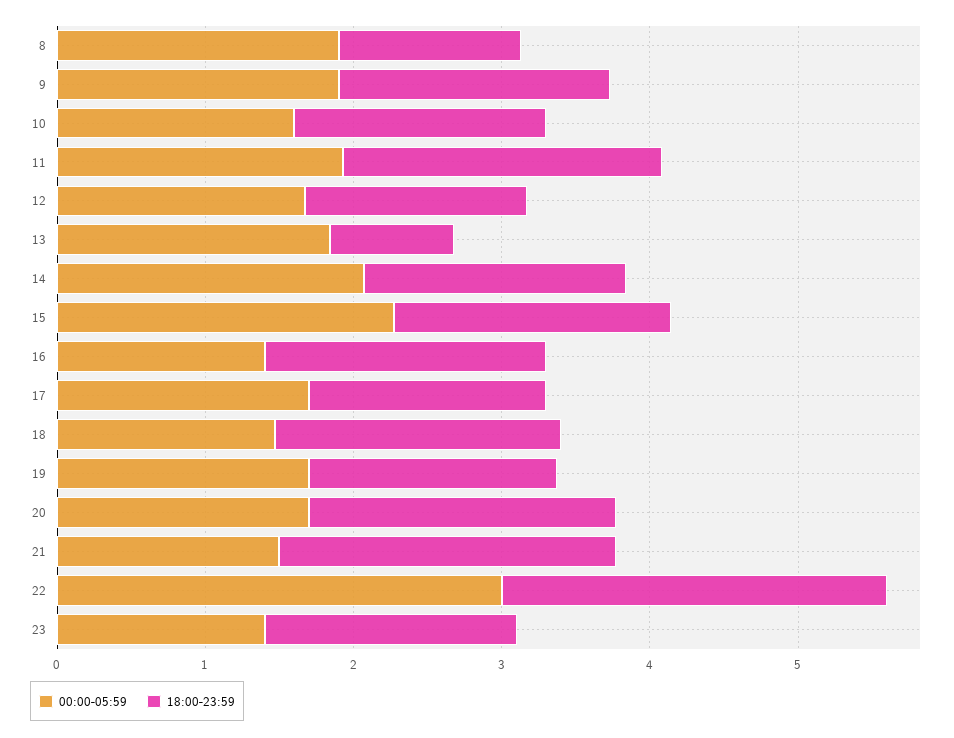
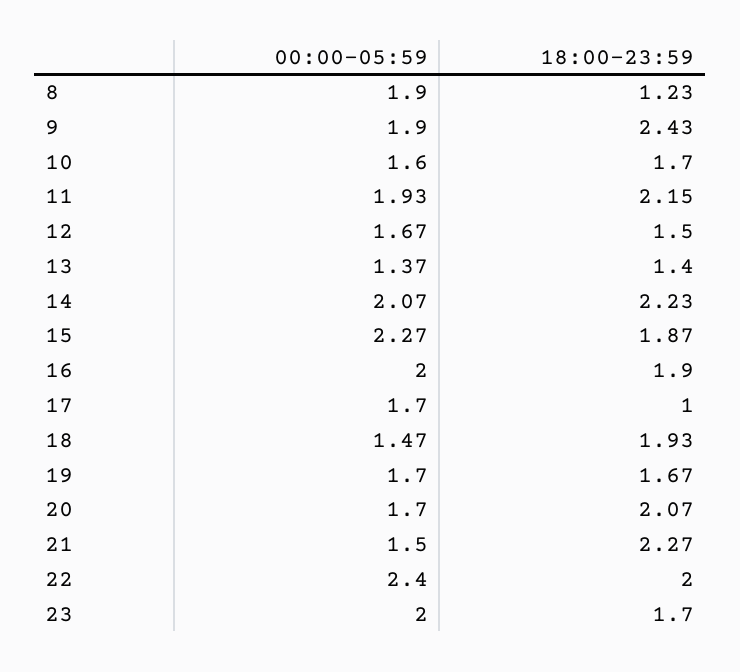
  {
    "00:00-05:59": {
      "8": 1.9,
      "9": 1.9,
      "10": 1.6,
      "11": 1.93,
      "12": 1.67,
-     "13": 1.8,
+     "13": 1.37,
      "14": 2.07,
      "15": 2.27,
-     "16": 1.4,
+     "16": 2,
      "17": 1.7,
      "18": 1.47,
      "19": 1.7,
      "20": 1.7,
      "21": 1.5,
-     "22": 3,
+     "22": 2.4,
-     "23": 1.4
+     "23": 2
    },
    "18:00-23:59": {
      "8": 1.23,
-     "9": 1.8,
+     "9": 2.43,
      "10": 1.7,
      "11": 2.15,
      "12": 1.5,
-     "13": 0.8,
+     "13": 1.4,
-     "14": 1.8,
+     "14": 2.23,
      "15": 1.87,
      "16": 1.9,
-     "17": 1.6,
+     "17": 1,
      "18": 1.93,
      "19": 1.67,
      "20": 2.07,
      "21": 2.27,
-     "22": 2.6,
+     "22": 2,
      "23": 1.7
    }
  }

